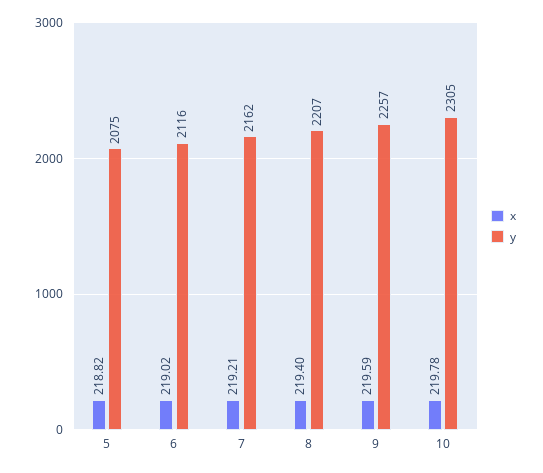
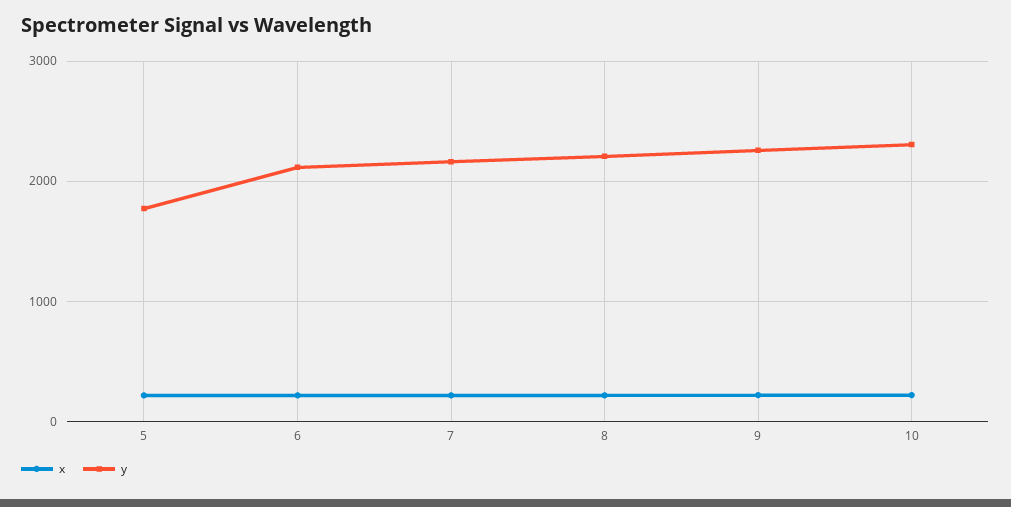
  {
    "x": {
      "5": 218.82,
      "6": 219.02,
      "7": 219.21,
      "8": 219.4,
      "9": 219.59,
      "10": 219.78
    },
    "y": {
-     "5": 2075,
+     "5": 1800,
      "6": 2116,
      "7": 2162,
      "8": 2207,
      "9": 2257,
      "10": 2305
    }
  }

